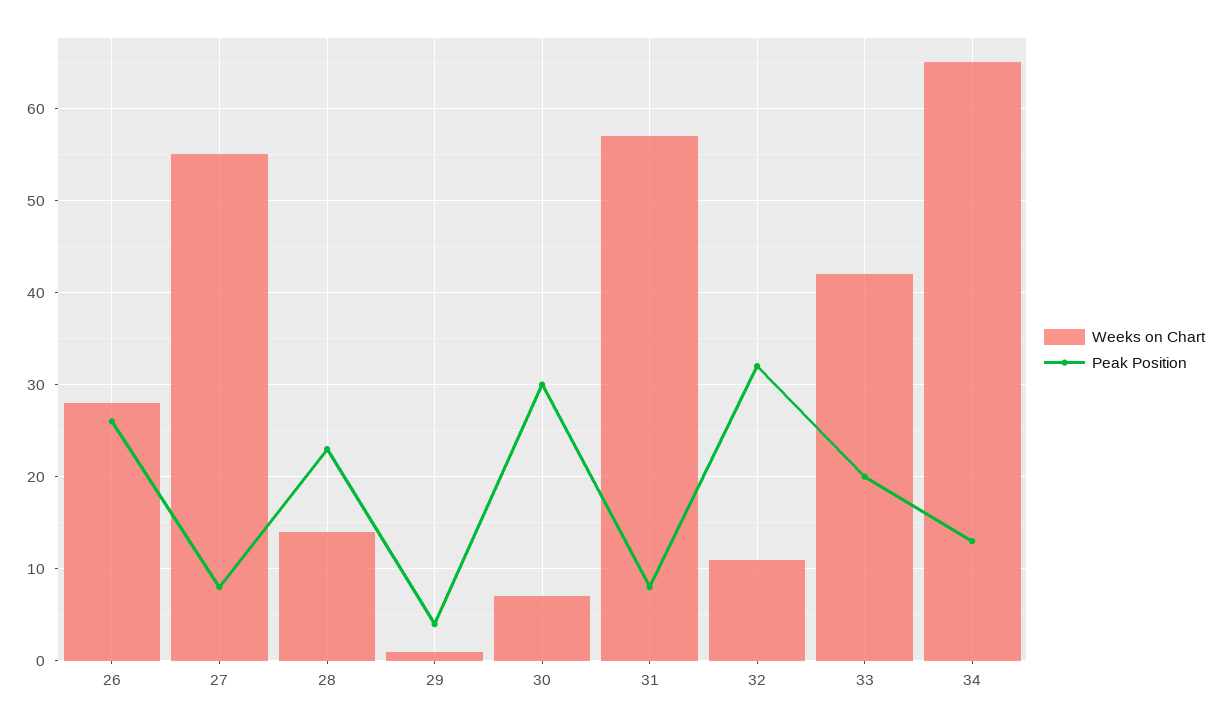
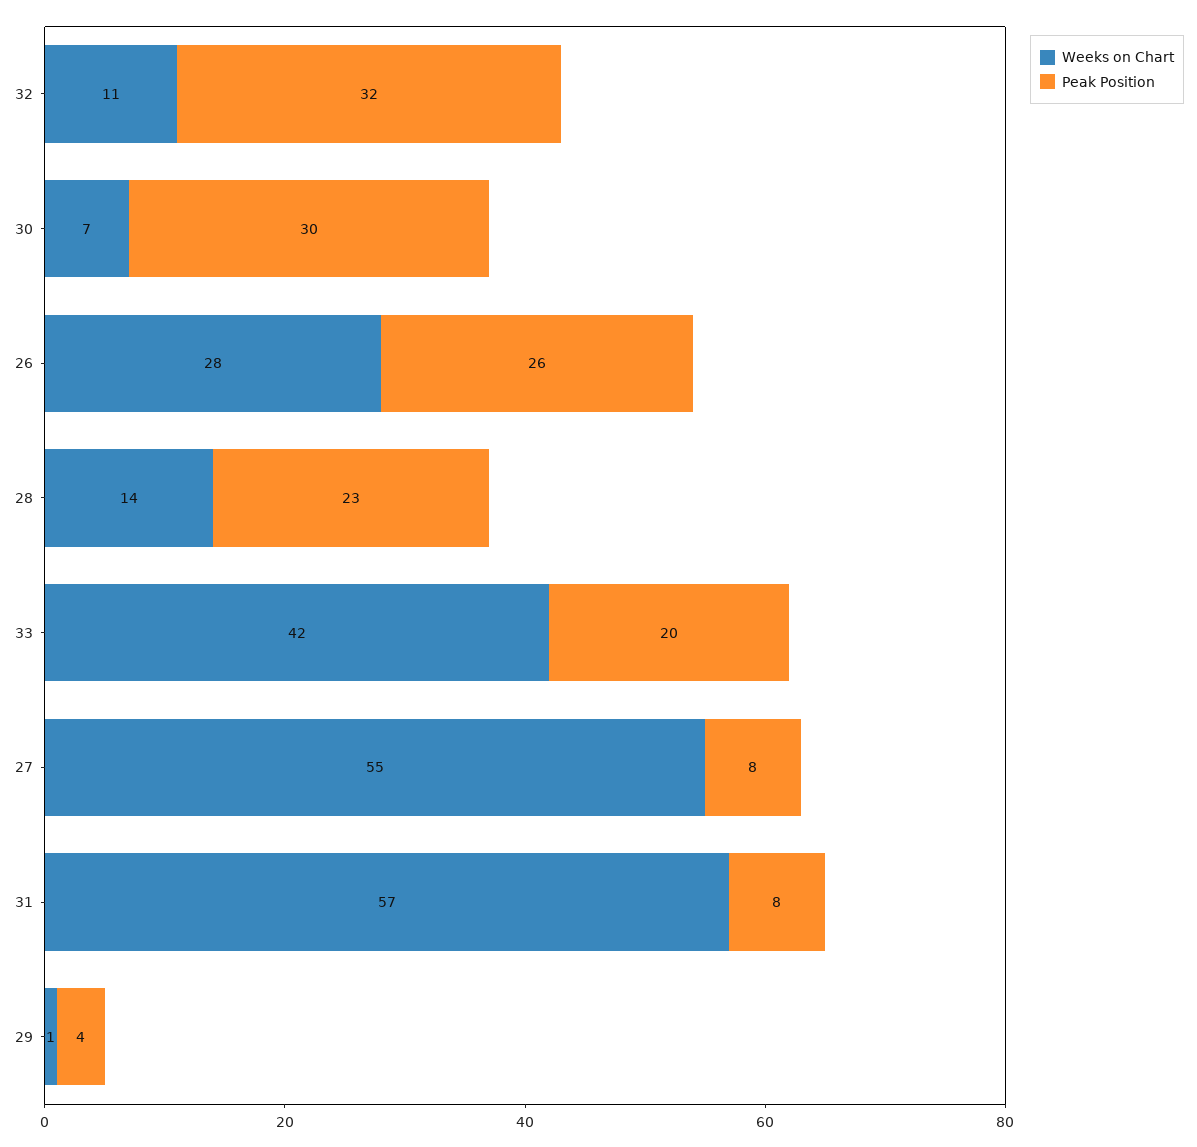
  {
    "Weeks on Chart": {
      "26": 28,
      "27": 55,
      "28": 14,
      "29": 1,
      "30": 7,
      "31": 57,
      "32": 11,
-     "33": 42,
+     "33": 42
-     "34": 65
    },
    "Peak Position": {
      "26": 26,
      "27": 8,
      "28": 23,
      "29": 4,
      "30": 30,
      "31": 8,
      "32": 32,
-     "33": 20,
+     "33": 20
-     "34": 13
    }
  }

